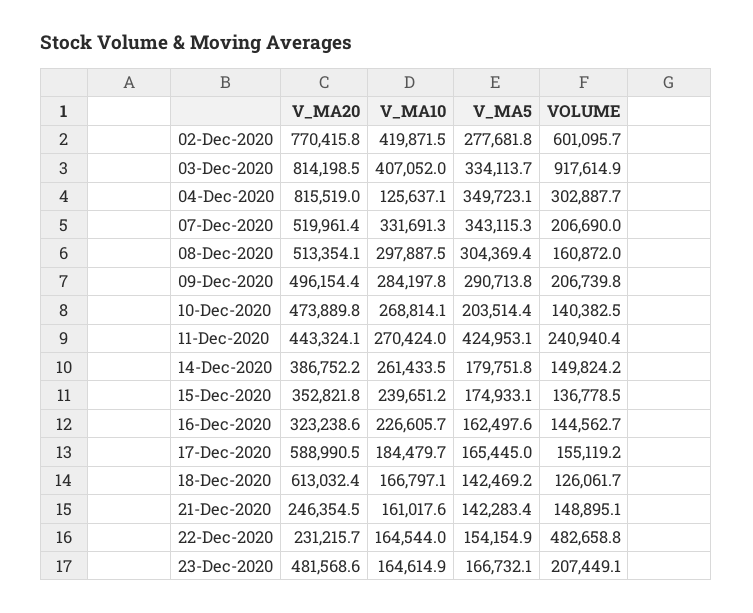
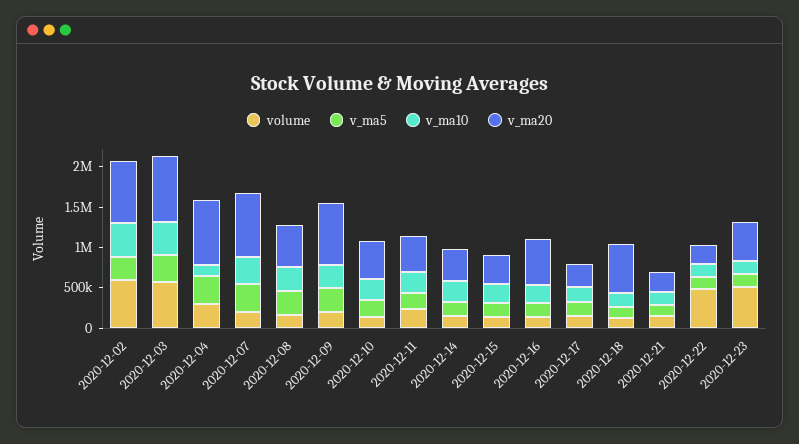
  {
    "V_MA20": {
      "02-Dec-2020": 770415.8,
      "03-Dec-2020": 814198.5,
      "04-Dec-2020": 815519,
-     "07-Dec-2020": 519961.4,
+     "07-Dec-2020": 800000,
      "08-Dec-2020": 513354.1,
-     "09-Dec-2020": 496154.4,
+     "09-Dec-2020": 800000,
      "10-Dec-2020": 473889.8,
      "11-Dec-2020": 443324.1,
      "14-Dec-2020": 386752.2,
      "15-Dec-2020": 352821.8,
-     "16-Dec-2020": 323238.6,
+     "16-Dec-2020": 600000,
-     "17-Dec-2020": 588990.5,
+     "17-Dec-2020": 300000,
      "18-Dec-2020": 613032.4,
      "21-Dec-2020": 246354.5,
      "22-Dec-2020": 231215.7,
      "23-Dec-2020": 481568.6
    },
    "V_MA10": {
      "02-Dec-2020": 419871.5,
      "03-Dec-2020": 407052,
      "04-Dec-2020": 125637.1,
      "07-Dec-2020": 331691.3,
      "08-Dec-2020": 297887.5,
      "09-Dec-2020": 284197.8,
      "10-Dec-2020": 268814.1,
      "11-Dec-2020": 270424,
      "14-Dec-2020": 261433.5,
      "15-Dec-2020": 239651.2,
      "16-Dec-2020": 226605.7,
      "17-Dec-2020": 184479.7,
      "18-Dec-2020": 166797.1,
      "21-Dec-2020": 161017.6,
      "22-Dec-2020": 164544,
      "23-Dec-2020": 164614.9
    },
    "V_MA5": {
      "02-Dec-2020": 277681.8,
      "03-Dec-2020": 334113.7,
      "04-Dec-2020": 349723.1,
      "07-Dec-2020": 343115.3,
      "08-Dec-2020": 304369.4,
      "09-Dec-2020": 290713.8,
      "10-Dec-2020": 203514.4,
-     "11-Dec-2020": 424953.1,
+     "11-Dec-2020": 200000,
      "14-Dec-2020": 179751.8,
      "15-Dec-2020": 174933.1,
      "16-Dec-2020": 162497.6,
      "17-Dec-2020": 165445,
      "18-Dec-2020": 142469.2,
      "21-Dec-2020": 142283.4,
      "22-Dec-2020": 154154.9,
      "23-Dec-2020": 166732.1
    },
    "VOLUME": {
      "02-Dec-2020": 601095.7,
-     "03-Dec-2020": 917614.9,
+     "03-Dec-2020": 600000,
      "04-Dec-2020": 302887.7,
      "07-Dec-2020": 206690,
      "08-Dec-2020": 160872,
      "09-Dec-2020": 206739.8,
      "10-Dec-2020": 140382.5,
      "11-Dec-2020": 240940.4,
      "14-Dec-2020": 149824.2,
      "15-Dec-2020": 136778.5,
      "16-Dec-2020": 144562.7,
      "17-Dec-2020": 155119.2,
      "18-Dec-2020": 126061.7,
      "21-Dec-2020": 148895.1,
      "22-Dec-2020": 482658.8,
-     "23-Dec-2020": 207449.1
+     "23-Dec-2020": 500000
    }
  }

